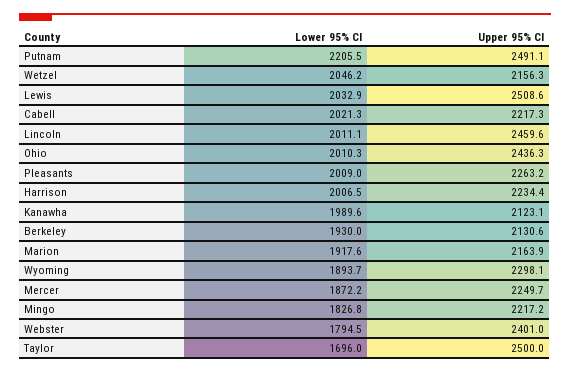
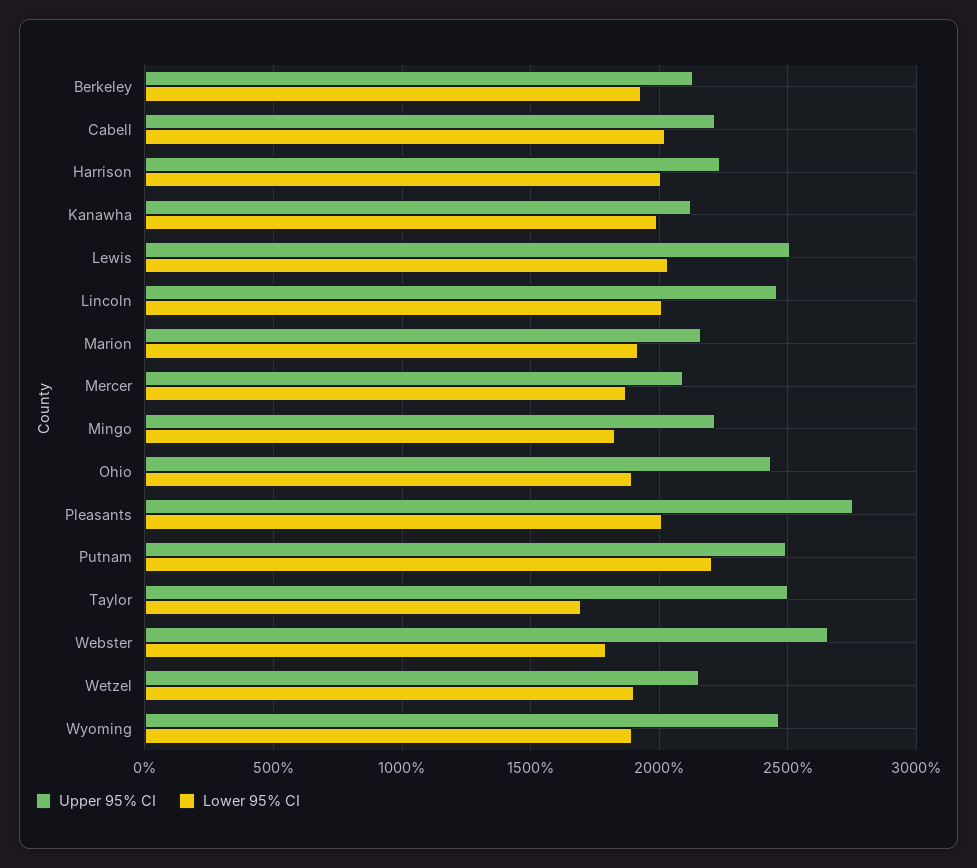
  {
    "Lower 95% CI": {
      "Putnam": 2205.5,
-     "Wetzel": 2046.2,
+     "Wetzel": 1900,
      "Lewis": 2032.9,
      "Cabell": 2021.3,
      "Lincoln": 2011.1,
-     "Ohio": 2010.3,
+     "Ohio": 1900,
      "Pleasants": 2009,
      "Harrison": 2006.5,
      "Kanawha": 1989.6,
      "Berkeley": 1930,
      "Marion": 1917.6,
      "Wyoming": 1893.7,
      "Mercer": 1872.2,
      "Mingo": 1826.8,
      "Webster": 1794.5,
      "Taylor": 1696
    },
    "Upper 95% CI": {
      "Putnam": 2491.1,
      "Wetzel": 2156.3,
      "Lewis": 2508.6,
      "Cabell": 2217.3,
      "Lincoln": 2459.6,
      "Ohio": 2436.3,
-     "Pleasants": 2263.2,
+     "Pleasants": 2750,
      "Harrison": 2234.4,
      "Kanawha": 2123.1,
      "Berkeley": 2130.6,
      "Marion": 2163.9,
-     "Wyoming": 2298.1,
+     "Wyoming": 2450,
-     "Mercer": 2249.7,
+     "Mercer": 2100,
      "Mingo": 2217.2,
-     "Webster": 2401,
+     "Webster": 2650,
      "Taylor": 2500
    }
  }

